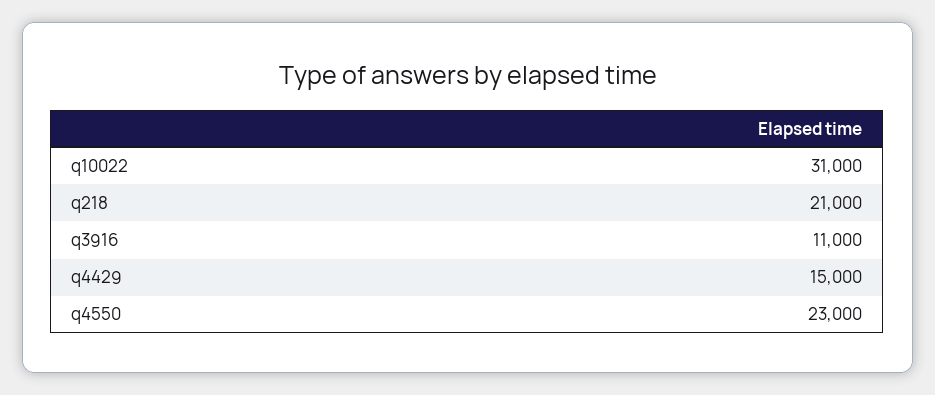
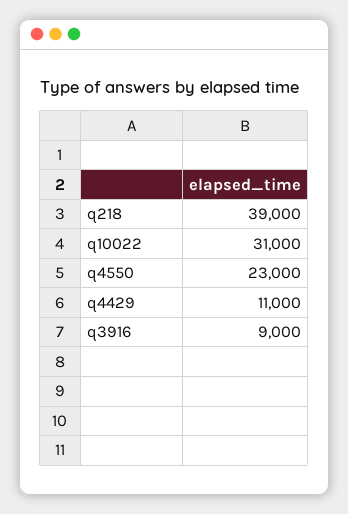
  {
    "q10022": 31000,
-   "q218": 21000,
+   "q218": 39000,
-   "q3916": 11000,
+   "q3916": 9000,
-   "q4429": 15000,
+   "q4429": 11000,
    "q4550": 23000
  }

